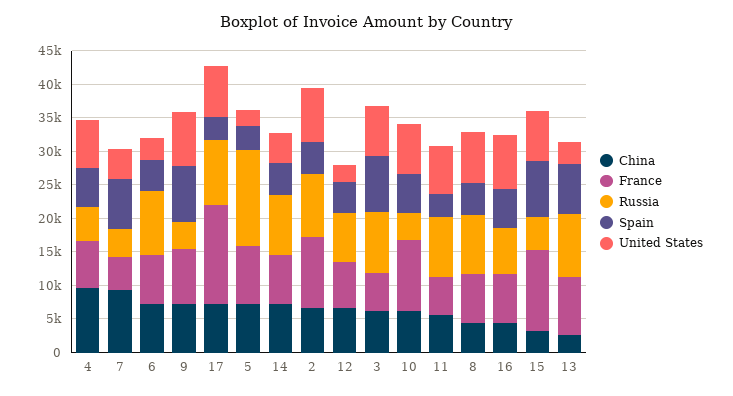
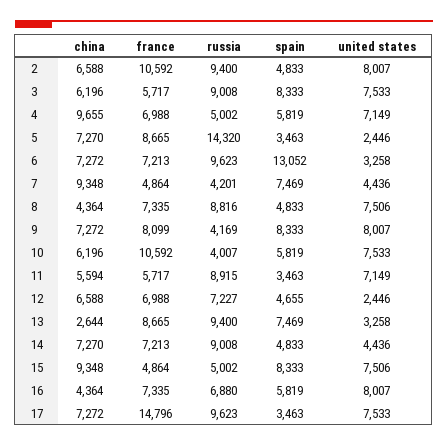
  {
    "China": {
      "4": 9655,
      "7": 9348,
      "6": 7272,
      "9": 7272,
      "17": 7272,
      "5": 7270,
      "14": 7270,
      "2": 6588,
      "12": 6588,
      "3": 6196,
      "10": 6196,
      "11": 5594,
      "8": 4364,
      "16": 4364,
-     "15": 2500,
+     "15": 9348,
      "13": 2644
    },
    "France": {
      "4": 6988,
      "7": 4864,
      "6": 7213,
      "9": 8099,
      "17": 14796,
      "5": 8665,
      "14": 7213,
      "2": 10592,
      "12": 6988,
      "3": 5717,
      "10": 10592,
      "11": 5717,
      "8": 7335,
      "16": 7335,
-     "15": 12500,
+     "15": 4864,
      "13": 8665
    },
    "Russia": {
      "4": 5002,
      "7": 4201,
      "6": 9623,
      "9": 4169,
      "17": 9623,
      "5": 14320,
      "14": 9008,
      "2": 9400,
      "12": 7227,
      "3": 9008,
      "10": 4007,
      "11": 8915,
      "8": 8816,
      "16": 6880,
      "15": 5002,
      "13": 9400
    },
    "Spain": {
      "4": 5819,
      "7": 7469,
-     "6": 5000,
+     "6": 13052,
      "9": 8333,
      "17": 3463,
      "5": 3463,
      "14": 4833,
      "2": 4833,
      "12": 4655,
      "3": 8333,
      "10": 5819,
      "11": 3463,
      "8": 4833,
      "16": 5819,
      "15": 8333,
      "13": 7469
    },
    "United States": {
      "4": 7149,
      "7": 4436,
      "6": 3258,
      "9": 8007,
      "17": 7533,
      "5": 2446,
      "14": 4436,
      "2": 8007,
      "12": 2446,
      "3": 7533,
      "10": 7533,
      "11": 7149,
      "8": 7506,
      "16": 8007,
      "15": 7506,
      "13": 3258
    }
  }

